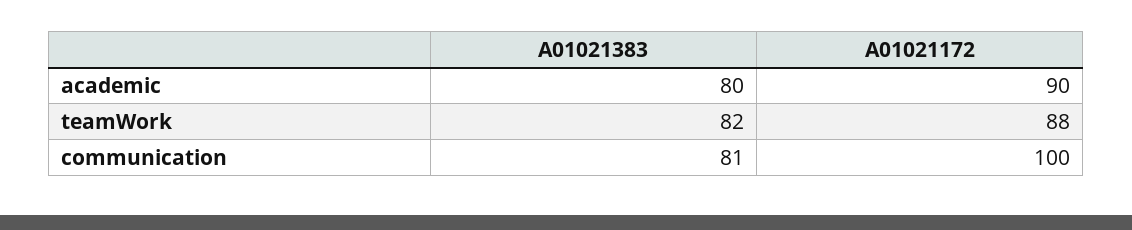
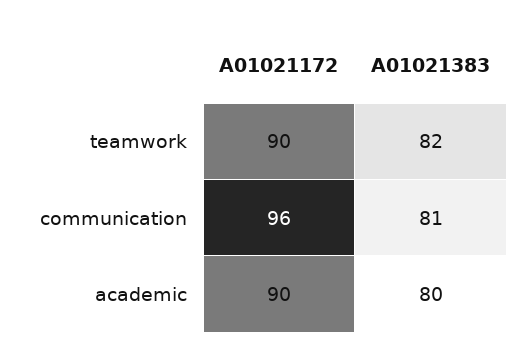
  {
    "A01021383": {
      "academic": 80,
      "teamWork": 82,
      "communication": 81
    },
    "A01021172": {
      "academic": 90,
-     "teamWork": 88,
+     "teamWork": 90,
-     "communication": 100
+     "communication": 96
    }
  }

